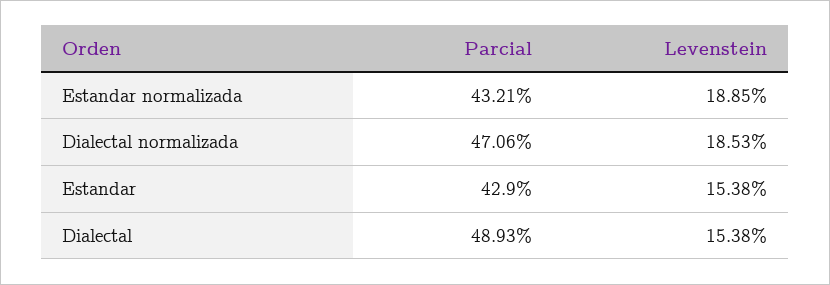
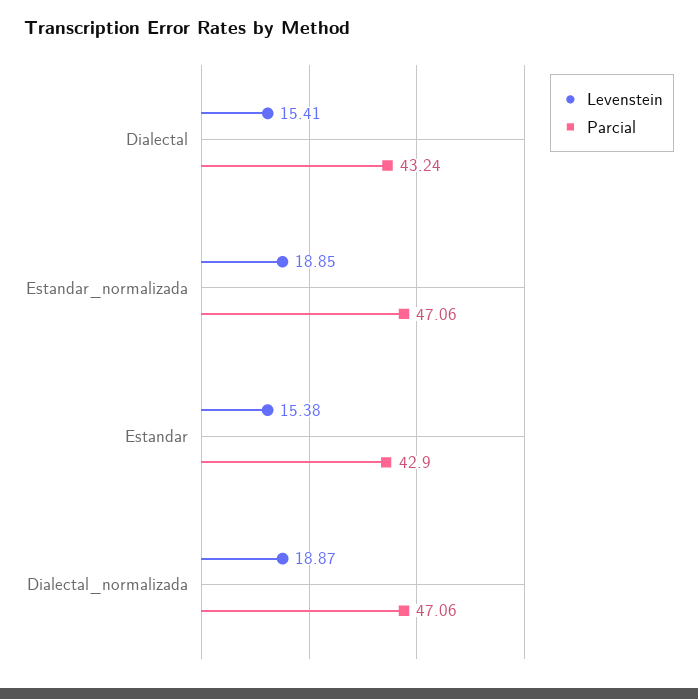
  {
    "Parcial": {
-     "Estandar normalizada": 43.21,
+     "Estandar normalizada": 47.06,
      "Dialectal normalizada": 47.06,
      "Estandar": 42.9,
-     "Dialectal": 48.93
+     "Dialectal": 43.24
    },
    "Levenstein": {
      "Estandar normalizada": 18.85,
-     "Dialectal normalizada": 18.53,
+     "Dialectal normalizada": 18.87,
      "Estandar": 15.38,
-     "Dialectal": 15.38
+     "Dialectal": 15.41
    }
  }

